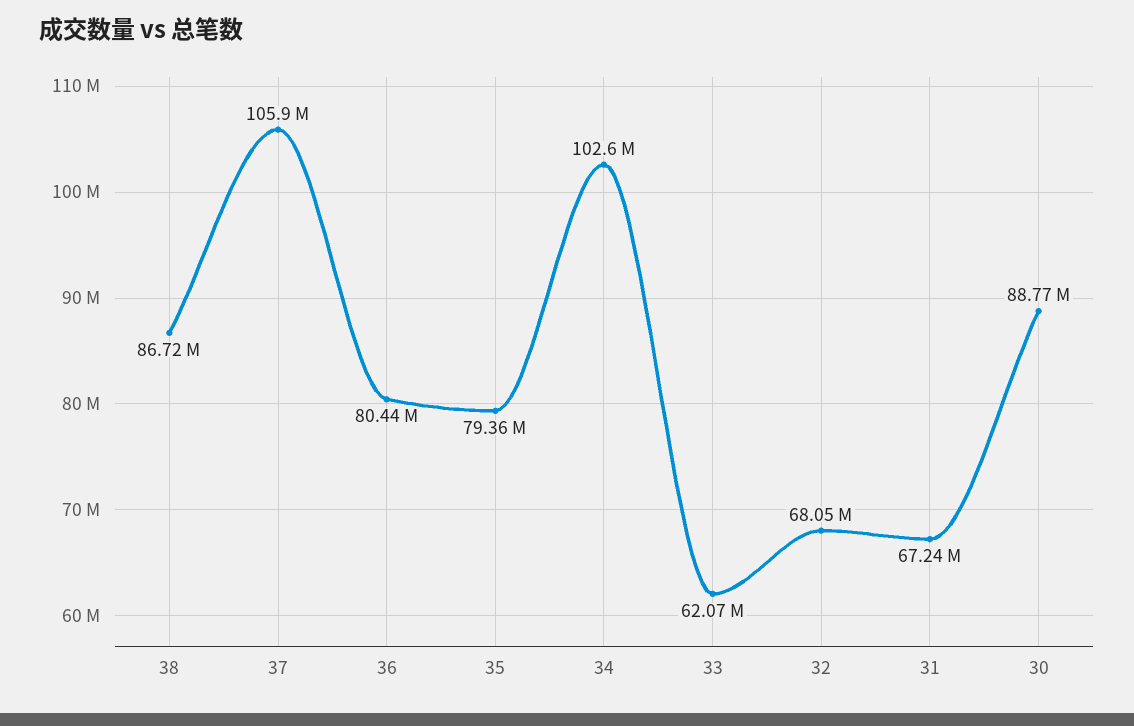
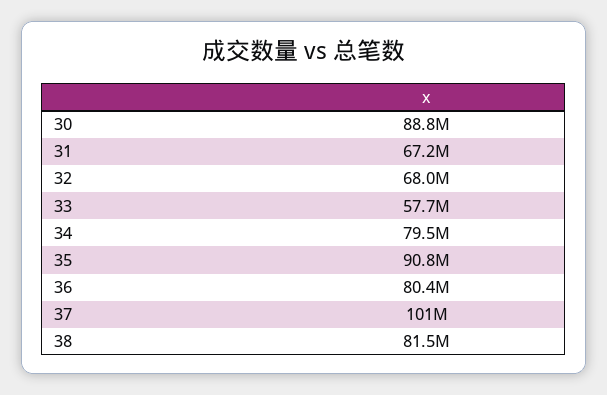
  {
-   "38": 86720000,
+   "38": 81500000,
-   "37": 105900000,
+   "37": 101000000,
    "36": 80440000,
-   "35": 79360000,
+   "35": 90800000,
-   "34": 102600000,
+   "34": 79500000,
-   "33": 62070000,
+   "33": 57700000,
    "32": 68050000,
    "31": 67240000,
    "30": 88770000
  }

